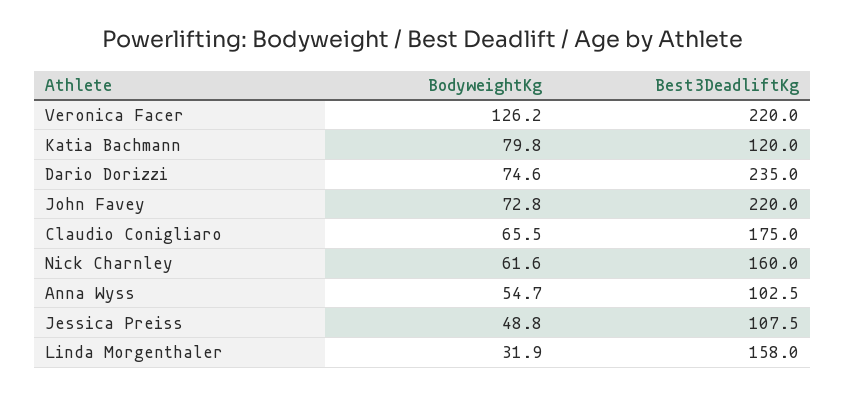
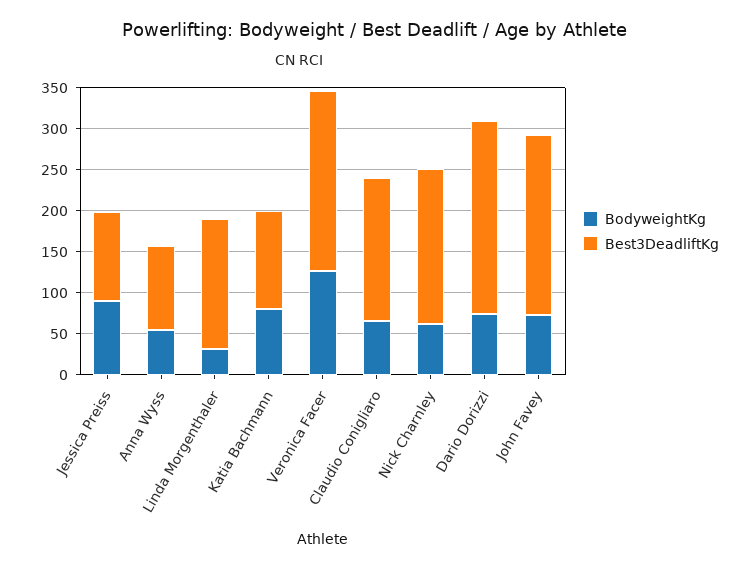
  {
    "BodyweightKg": {
      "Veronica Facer": 126.2,
      "Katia Bachmann": 79.8,
      "Dario Dorizzi": 74.6,
      "John Favey": 72.8,
      "Claudio Conigliaro": 65.5,
      "Nick Charnley": 61.6,
      "Anna Wyss": 54.7,
-     "Jessica Preiss": 48.8,
+     "Jessica Preiss": 90,
      "Linda Morgenthaler": 31.9
    },
    "Best3DeadliftKg": {
      "Veronica Facer": 220,
      "Katia Bachmann": 120,
      "Dario Dorizzi": 235,
      "John Favey": 220,
      "Claudio Conigliaro": 175,
-     "Nick Charnley": 160,
+     "Nick Charnley": 190,
      "Anna Wyss": 102.5,
      "Jessica Preiss": 107.5,
      "Linda Morgenthaler": 158
    }
  }

